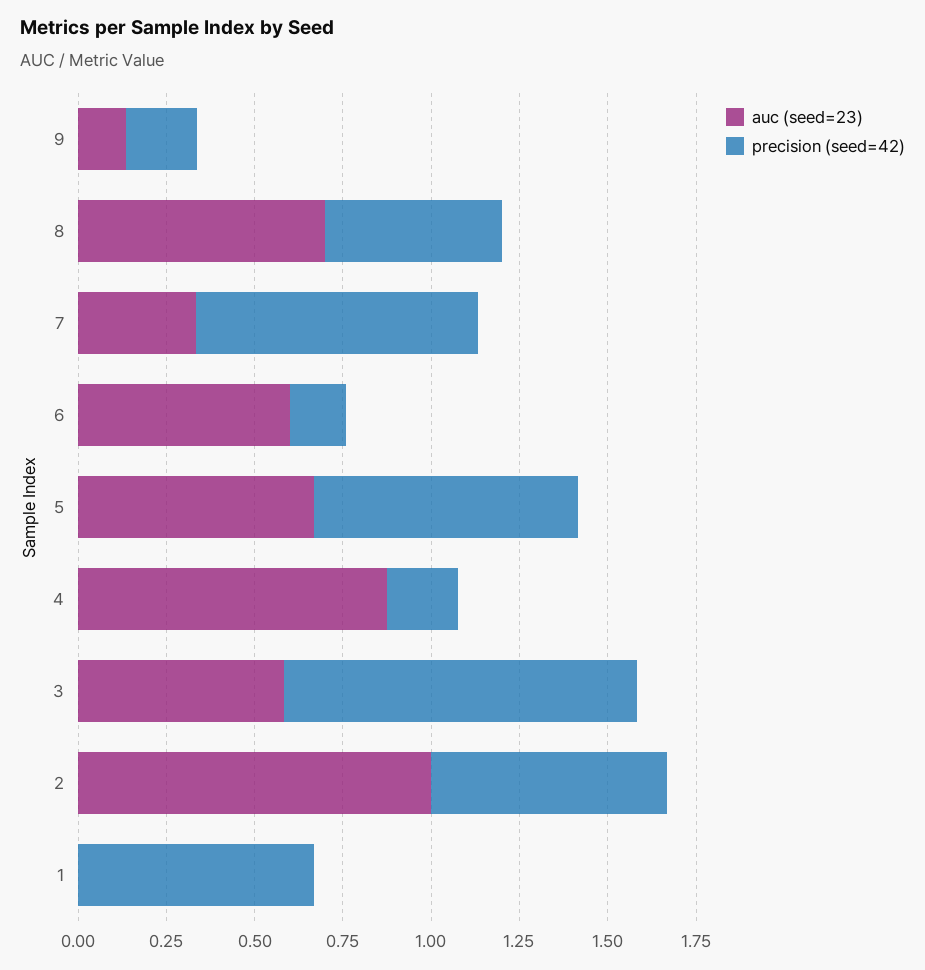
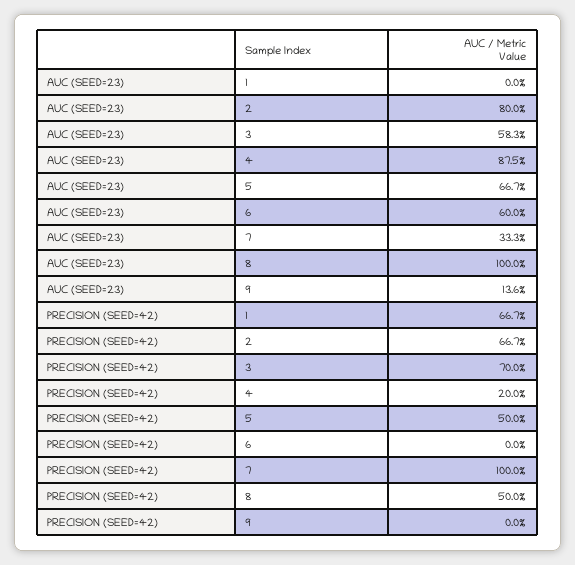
  {
    "auc (seed=23)": {
      "9": 0.136,
-     "8": 0.7,
+     "8": 1,
      "7": 0.333,
      "6": 0.6,
      "5": 0.667,
      "4": 0.875,
      "3": 0.583,
-     "2": 1,
+     "2": 0.8,
      "1": 0
    },
    "precision (seed=42)": {
-     "9": 0.2,
+     "9": 0,
      "8": 0.5,
-     "7": 0.8,
+     "7": 1,
-     "6": 0.15,
+     "6": 0,
-     "5": 0.75,
+     "5": 0.5,
      "4": 0.2,
-     "3": 1,
+     "3": 0.7,
      "2": 0.667,
      "1": 0.667
    }
  }

